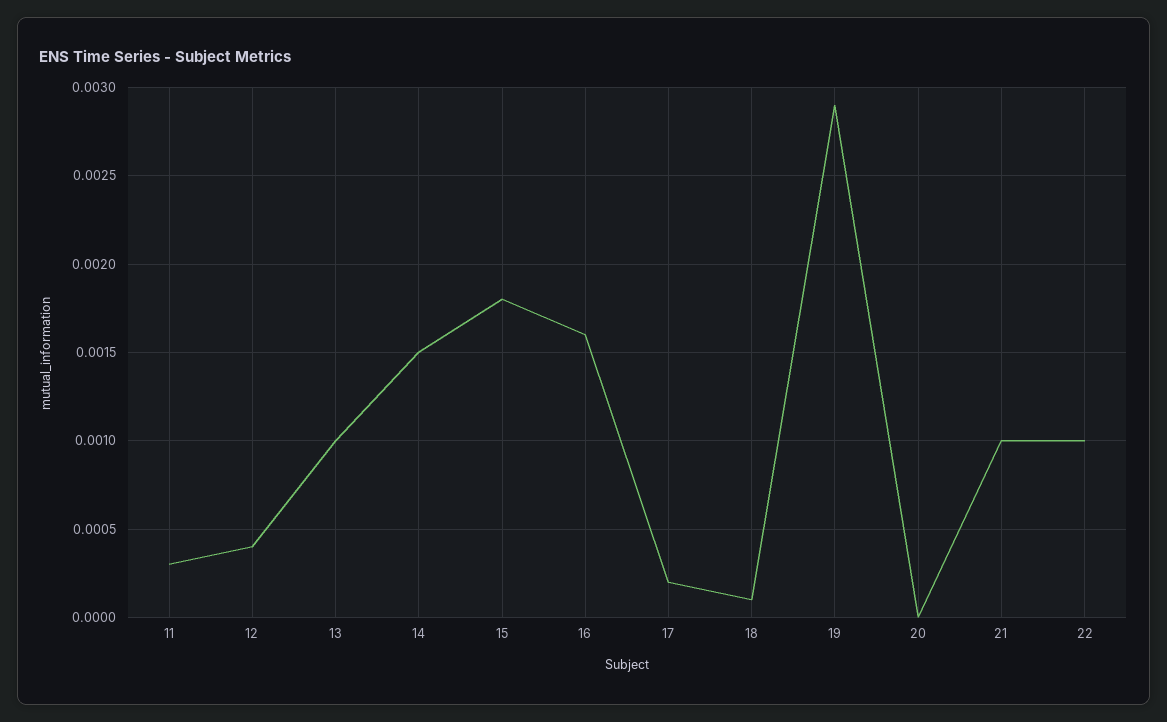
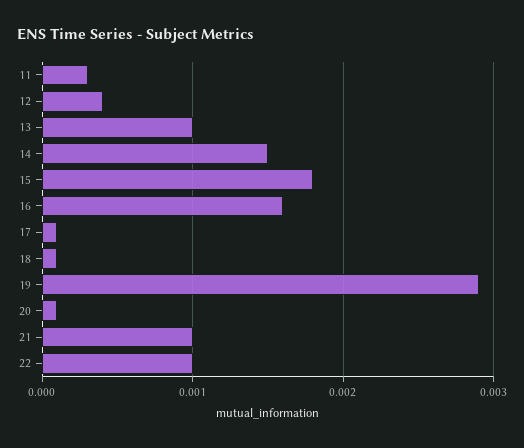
  {
    "11": 0.0003,
    "12": 0.0004,
    "13": 0.001,
    "14": 0.0015,
    "15": 0.0018,
    "16": 0.0016,
-   "17": 0.0002,
+   "17": 0.0001,
    "18": 0.0001,
    "19": 0.0029,
-   "20": 0,
+   "20": 0.0001,
    "21": 0.001,
    "22": 0.001
  }

